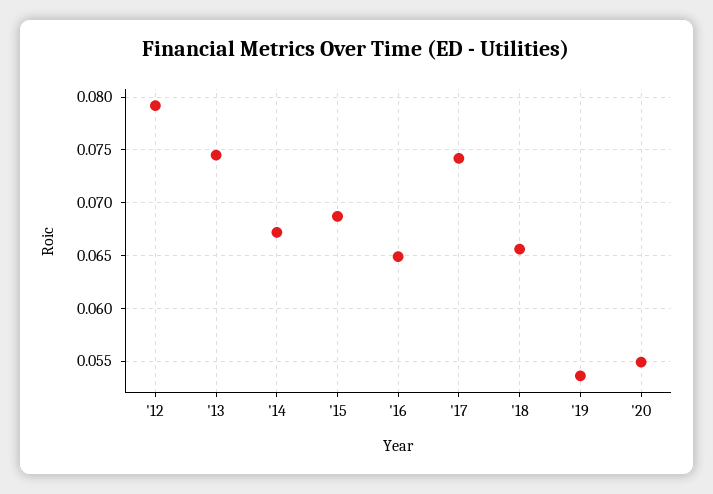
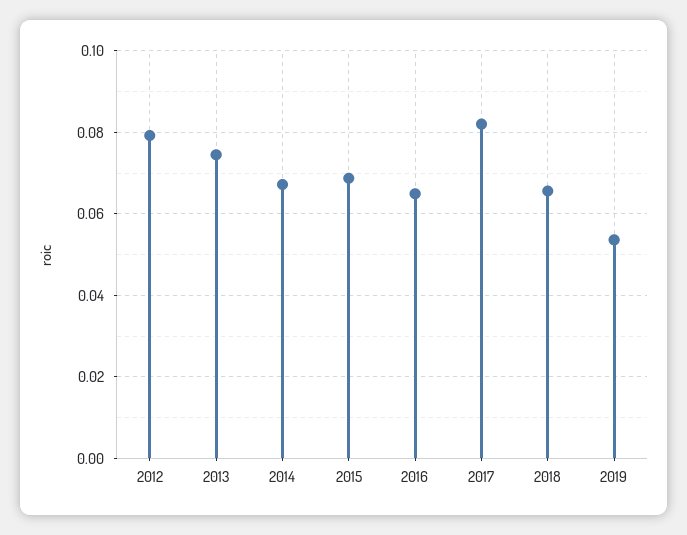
  {
    "'12": 0.079,
    "'13": 0.075,
    "'14": 0.067,
    "'15": 0.069,
    "'16": 0.065,
-   "'17": 0.074,
+   "'17": 0.082,
    "'18": 0.066,
-   "'19": 0.054,
+   "'19": 0.054
-   "'20": 0.055
  }

